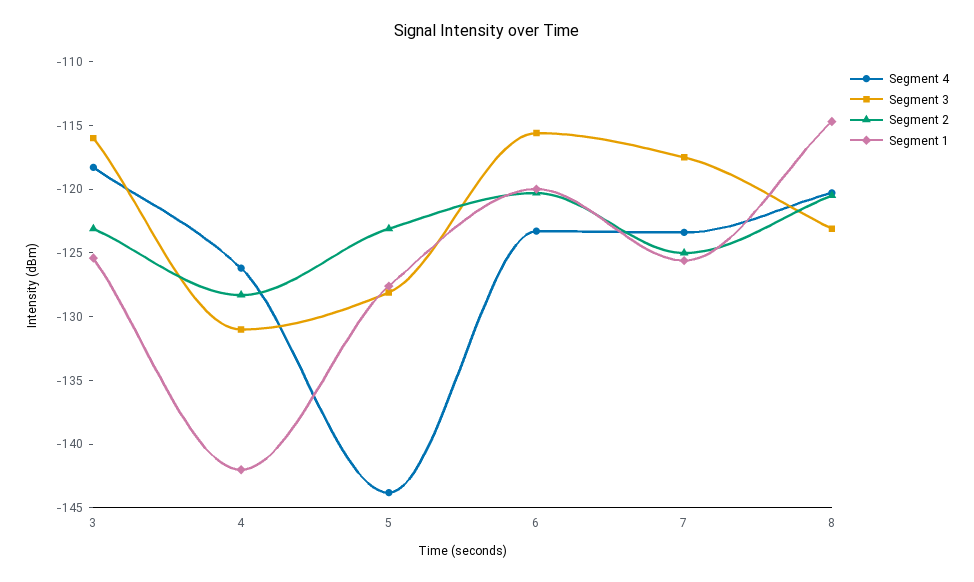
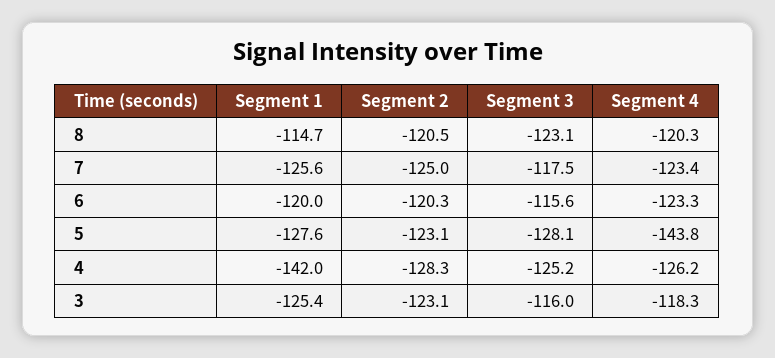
  {
    "Segment 4": {
      "3": -118.3,
      "4": -126.2,
      "5": -143.8,
      "6": -123.3,
      "7": -123.4,
      "8": -120.3
    },
    "Segment 3": {
      "3": -116,
-     "4": -131,
+     "4": -125.2,
      "5": -128.1,
      "6": -115.6,
      "7": -117.5,
      "8": -123.1
    },
    "Segment 2": {
      "3": -123.1,
      "4": -128.3,
      "5": -123.1,
      "6": -120.3,
      "7": -125,
      "8": -120.5
    },
    "Segment 1": {
      "3": -125.4,
      "4": -142,
      "5": -127.6,
      "6": -120,
      "7": -125.6,
      "8": -114.7
    }
  }

